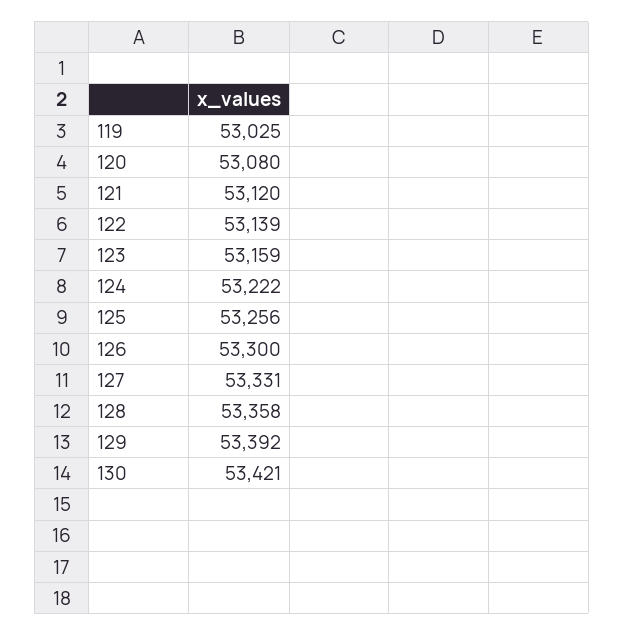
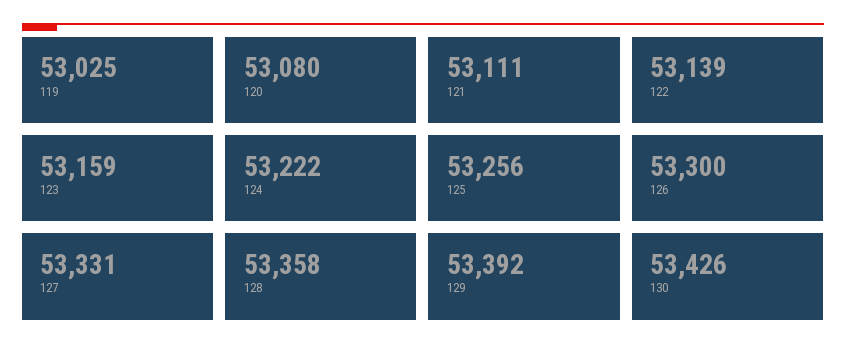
  {
    "119": 53025,
    "120": 53080,
-   "121": 53120,
+   "121": 53111,
    "122": 53139,
    "123": 53159,
    "124": 53222,
    "125": 53256,
    "126": 53300,
    "127": 53331,
    "128": 53358,
    "129": 53392,
-   "130": 53421
+   "130": 53426
  }

